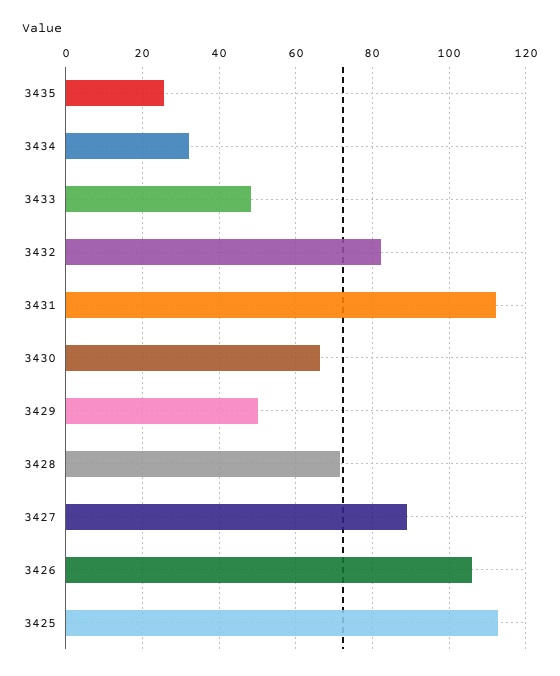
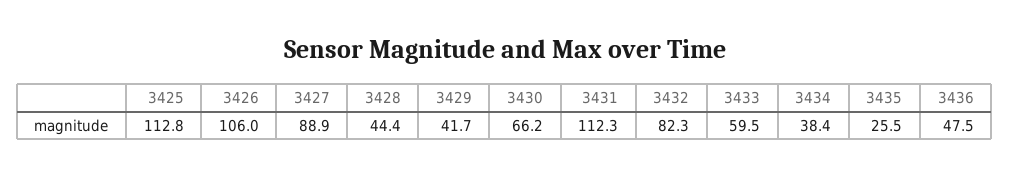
  {
    "3435": 25.5,
-   "3434": 32,
+   "3434": 38.4,
-   "3433": 48,
+   "3433": 59.5,
    "3432": 82.3,
    "3431": 112.3,
    "3430": 66.2,
-   "3429": 50,
+   "3429": 41.7,
-   "3428": 72,
+   "3428": 44.4,
    "3427": 88.9,
    "3426": 106,
-   "3425": 112.8
+   "3425": 112.8,
+   "3436": 47.5
  }

